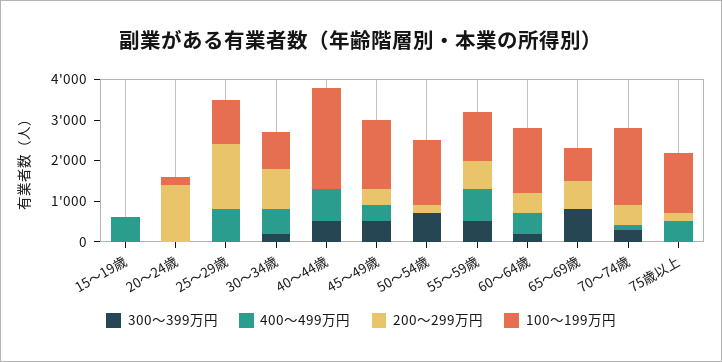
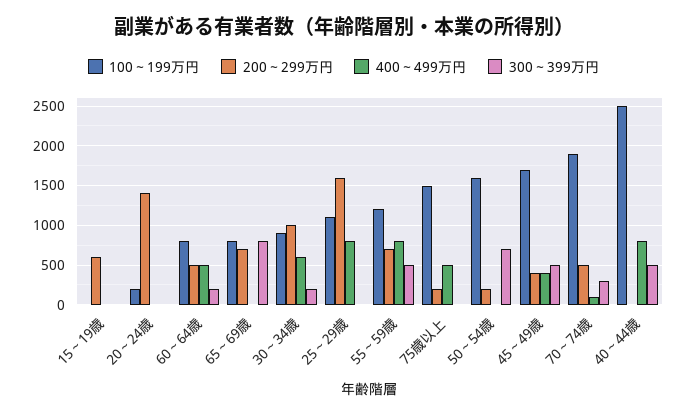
  {
    "300～399万円": {
      "15～19歳": 0,
      "20～24歳": 0,
      "25～29歳": 0,
      "30～34歳": 200,
      "40～44歳": 500,
      "45～49歳": 500,
      "50～54歳": 700,
      "55～59歳": 500,
      "60～64歳": 200,
      "65～69歳": 800,
      "70～74歳": 300,
      "75歳以上": 0
    },
    "400～499万円": {
-     "15～19歳": 600,
+     "15～19歳": 0,
      "20～24歳": 0,
      "25～29歳": 800,
      "30～34歳": 600,
      "40～44歳": 800,
      "45～49歳": 400,
      "50～54歳": 0,
      "55～59歳": 800,
      "60～64歳": 500,
      "65～69歳": 0,
      "70～74歳": 100,
      "75歳以上": 500
    },
    "200～299万円": {
-     "15～19歳": 0,
+     "15～19歳": 600,
      "20～24歳": 1400,
      "25～29歳": 1600,
      "30～34歳": 1000,
      "40～44歳": 0,
      "45～49歳": 400,
      "50～54歳": 200,
      "55～59歳": 700,
      "60～64歳": 500,
      "65～69歳": 700,
      "70～74歳": 500,
      "75歳以上": 200
    },
    "100～199万円": {
      "15～19歳": 0,
      "20～24歳": 200,
      "25～29歳": 1100,
      "30～34歳": 900,
      "40～44歳": 2500,
      "45～49歳": 1700,
      "50～54歳": 1600,
      "55～59歳": 1200,
-     "60～64歳": 1600,
+     "60～64歳": 800,
      "65～69歳": 800,
      "70～74歳": 1900,
      "75歳以上": 1500
    }
  }

